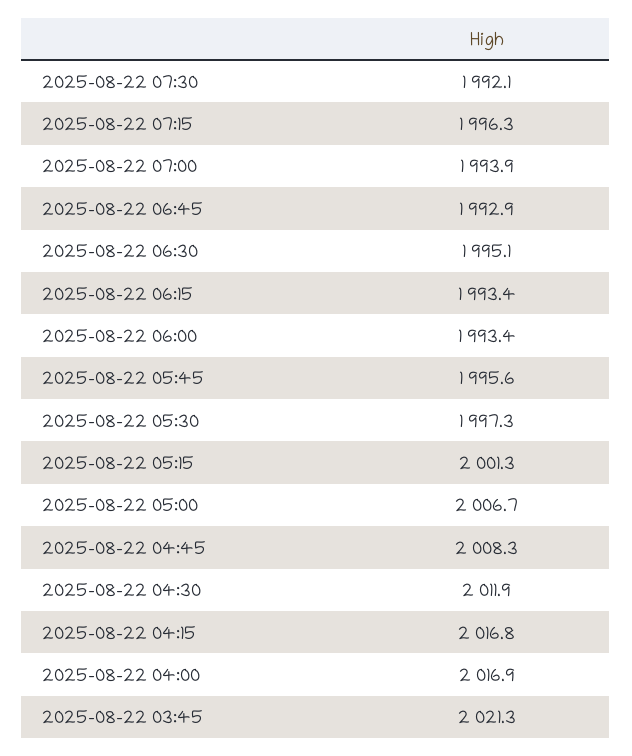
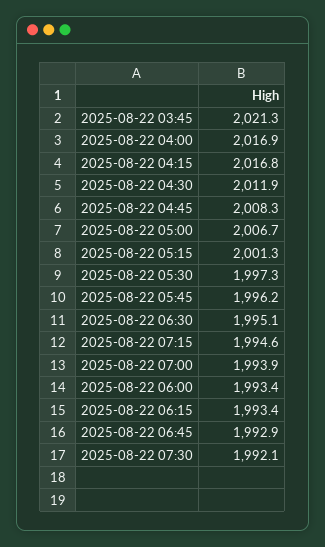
  {
    "2025-08-22 07:30": 1992.1,
-   "2025-08-22 07:15": 1996.3,
+   "2025-08-22 07:15": 1994.6,
    "2025-08-22 07:00": 1993.9,
    "2025-08-22 06:45": 1992.9,
    "2025-08-22 06:30": 1995.1,
    "2025-08-22 06:15": 1993.4,
    "2025-08-22 06:00": 1993.4,
-   "2025-08-22 05:45": 1995.6,
+   "2025-08-22 05:45": 1996.2,
    "2025-08-22 05:30": 1997.3,
    "2025-08-22 05:15": 2001.3,
    "2025-08-22 05:00": 2006.7,
    "2025-08-22 04:45": 2008.3,
    "2025-08-22 04:30": 2011.9,
    "2025-08-22 04:15": 2016.8,
    "2025-08-22 04:00": 2016.9,
    "2025-08-22 03:45": 2021.3
  }

